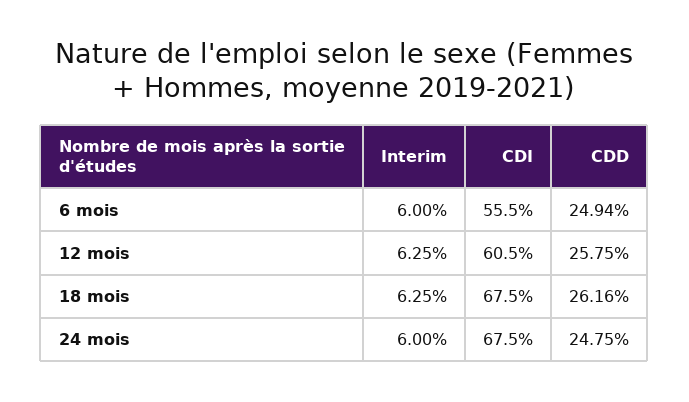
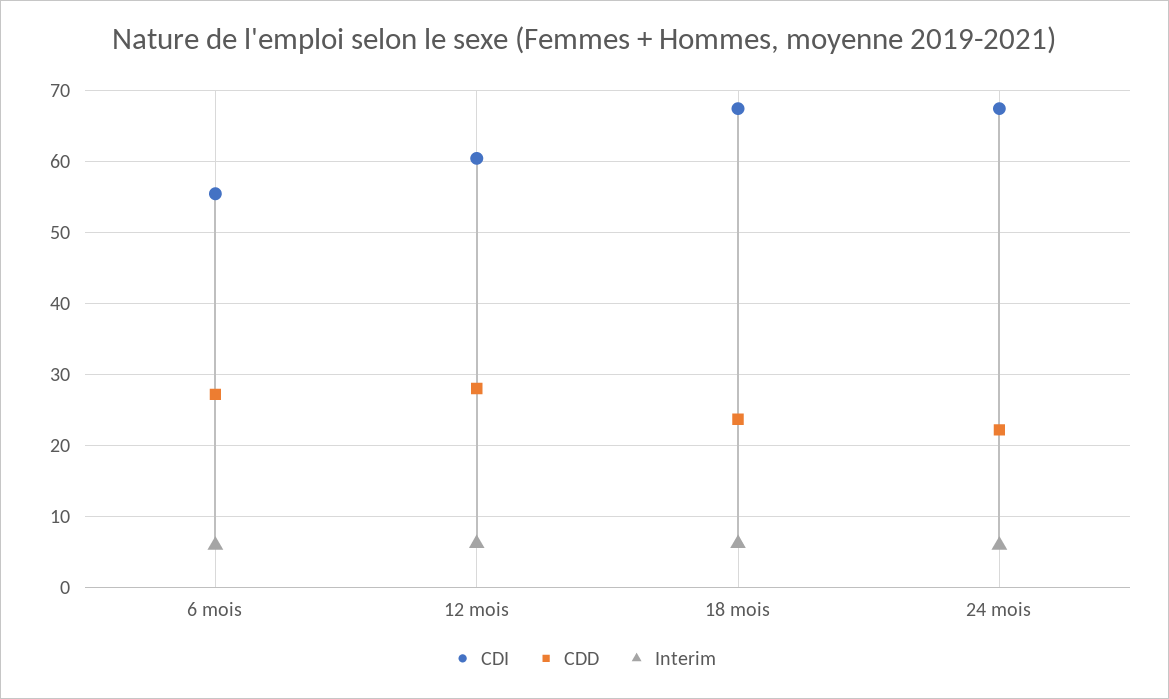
  {
    "Interim": {
      "6 mois": 6,
      "12 mois": 6.25,
      "18 mois": 6.25,
      "24 mois": 6
    },
    "CDI": {
      "6 mois": 55.5,
      "12 mois": 60.5,
      "18 mois": 67.5,
      "24 mois": 67.5
    },
    "CDD": {
-     "6 mois": 24.94,
+     "6 mois": 27,
-     "12 mois": 25.75,
+     "12 mois": 28,
-     "18 mois": 26.16,
+     "18 mois": 24,
-     "24 mois": 24.75
+     "24 mois": 22
    }
  }

